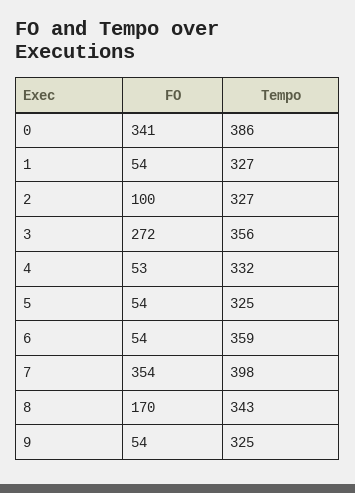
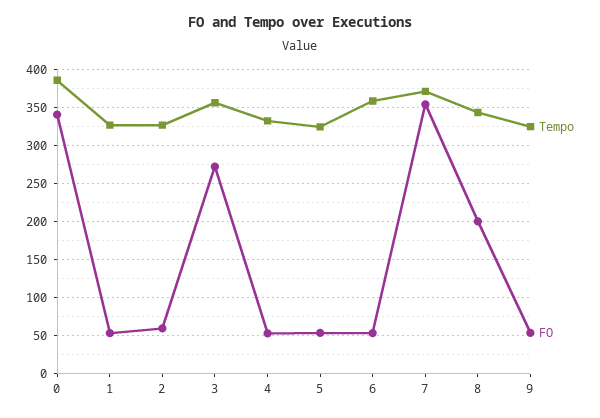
  {
    "FO": {
      "0": 341,
      "1": 54,
-     "2": 100,
+     "2": 60,
      "3": 272,
      "4": 53,
      "5": 54,
      "6": 54,
      "7": 354,
-     "8": 170,
+     "8": 200,
      "9": 54
    },
    "Tempo": {
      "0": 386,
      "1": 327,
      "2": 327,
      "3": 356,
      "4": 332,
      "5": 325,
      "6": 359,
-     "7": 398,
+     "7": 370,
      "8": 343,
      "9": 325
    }
  }

